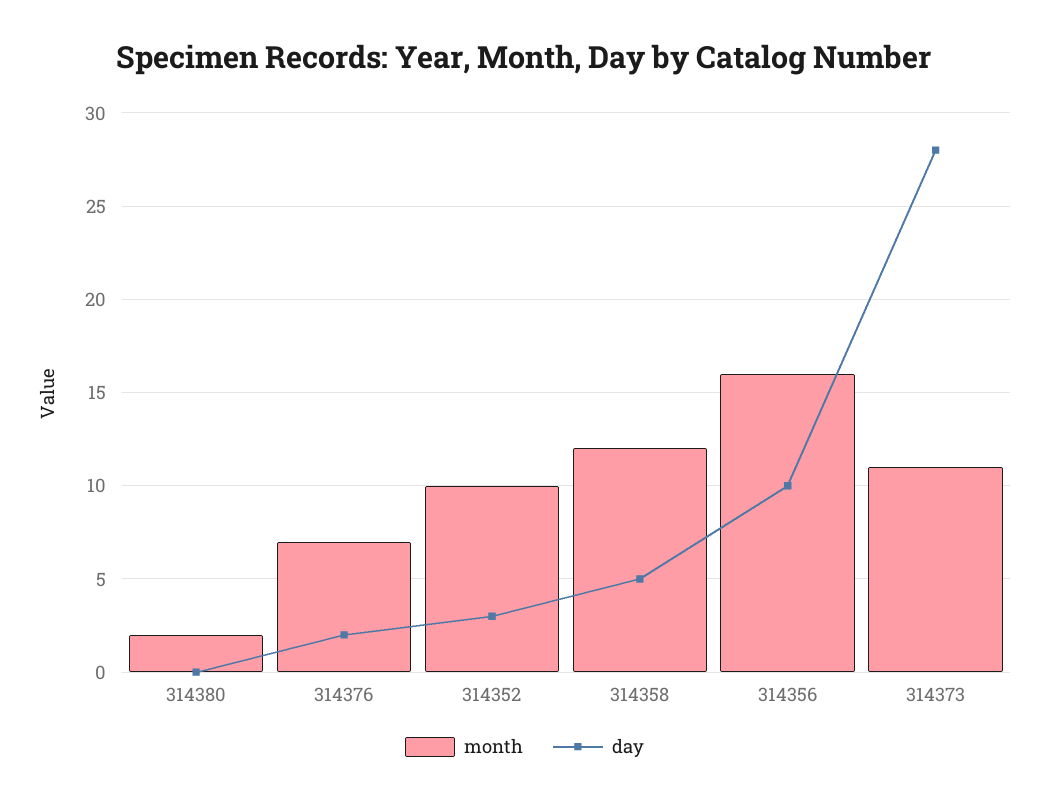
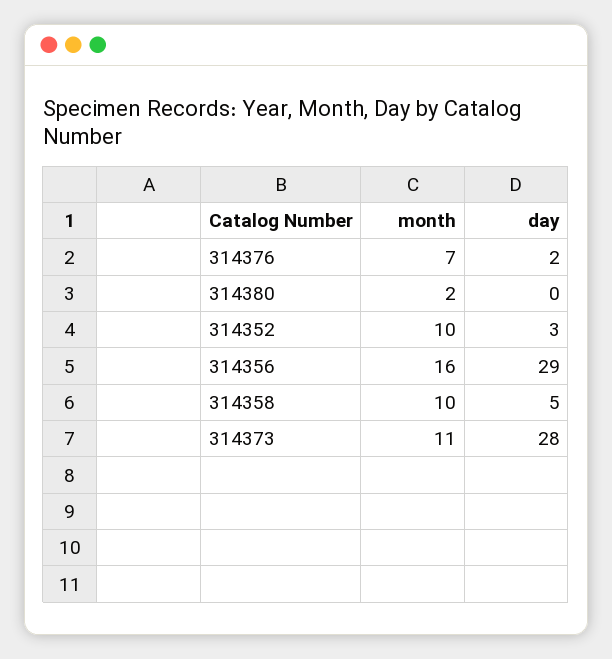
  {
    "month": {
      "314380": 2,
      "314376": 7,
      "314352": 10,
-     "314358": 12,
+     "314358": 10,
      "314356": 16,
      "314373": 11
    },
    "day": {
      "314380": 0,
      "314376": 2,
      "314352": 3,
      "314358": 5,
-     "314356": 10,
+     "314356": 29,
      "314373": 28
    }
  }

